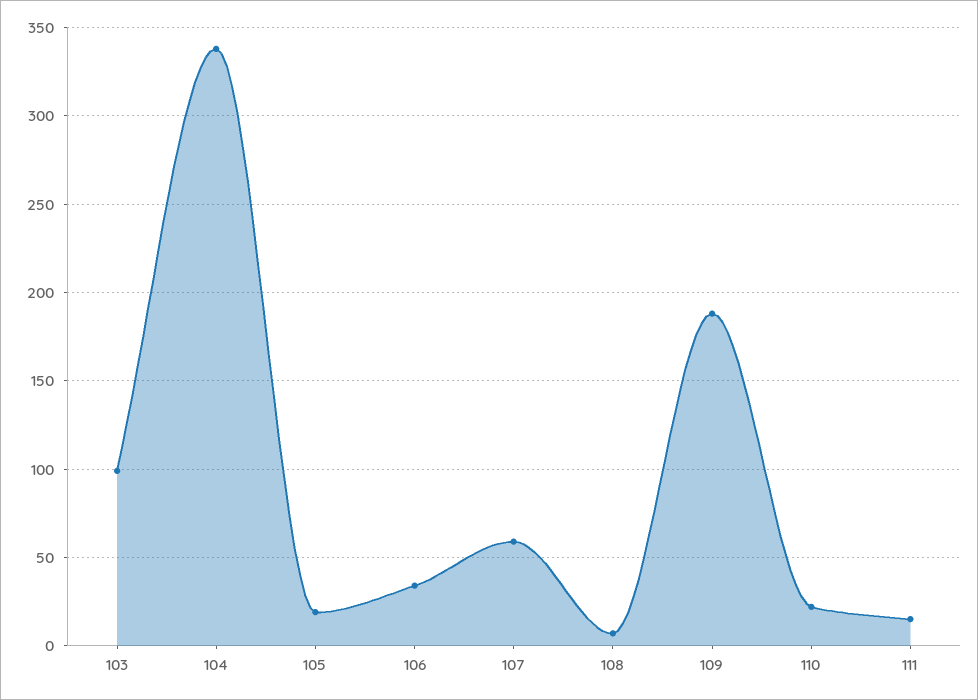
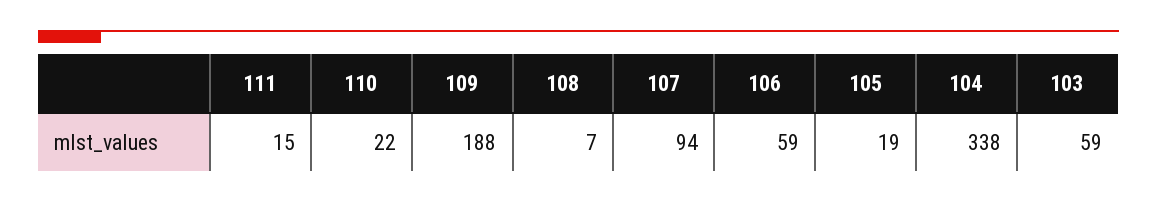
  {
-   "103": 100,
+   "103": 59,
    "104": 338,
    "105": 19,
-   "106": 35,
+   "106": 59,
-   "107": 60,
+   "107": 94,
    "108": 7,
    "109": 188,
    "110": 22,
    "111": 15
  }

